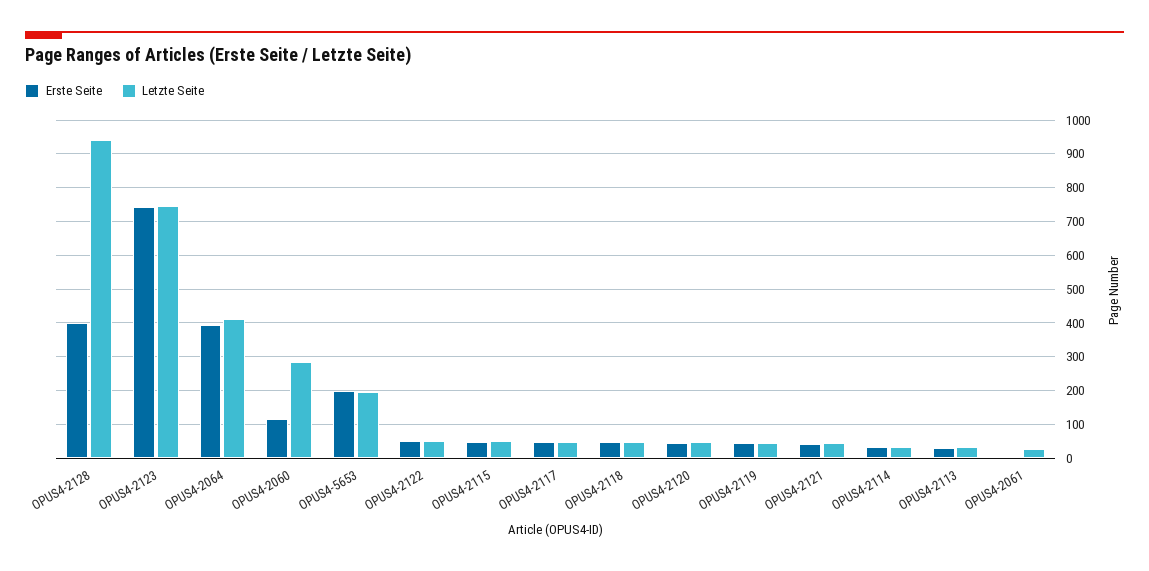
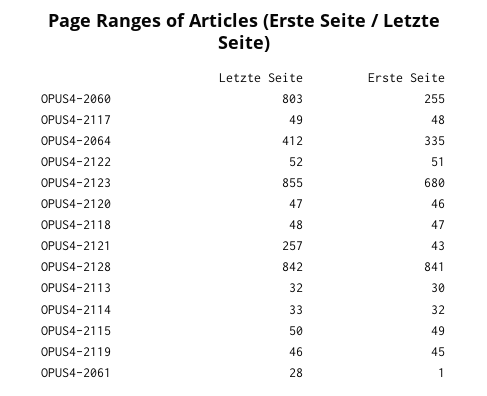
  {
    "Erste Seite": {
-     "OPUS4-2128": 400,
+     "OPUS4-2128": 841,
-     "OPUS4-2123": 740,
+     "OPUS4-2123": 680,
-     "OPUS4-2064": 400,
+     "OPUS4-2064": 335,
-     "OPUS4-2060": 120,
+     "OPUS4-2060": 255,
-     "OPUS4-5653": 200,
      "OPUS4-2122": 51,
      "OPUS4-2115": 49,
      "OPUS4-2117": 48,
      "OPUS4-2118": 47,
      "OPUS4-2120": 46,
      "OPUS4-2119": 45,
      "OPUS4-2121": 43,
      "OPUS4-2114": 32,
      "OPUS4-2113": 30,
      "OPUS4-2061": 1
    },
    "Letzte Seite": {
-     "OPUS4-2128": 940,
+     "OPUS4-2128": 842,
-     "OPUS4-2123": 740,
+     "OPUS4-2123": 855,
      "OPUS4-2064": 412,
-     "OPUS4-2060": 280,
+     "OPUS4-2060": 803,
-     "OPUS4-5653": 200,
      "OPUS4-2122": 52,
      "OPUS4-2115": 50,
      "OPUS4-2117": 49,
      "OPUS4-2118": 48,
      "OPUS4-2120": 47,
      "OPUS4-2119": 46,
-     "OPUS4-2121": 40,
+     "OPUS4-2121": 257,
      "OPUS4-2114": 33,
      "OPUS4-2113": 32,
      "OPUS4-2061": 28
    }
  }

